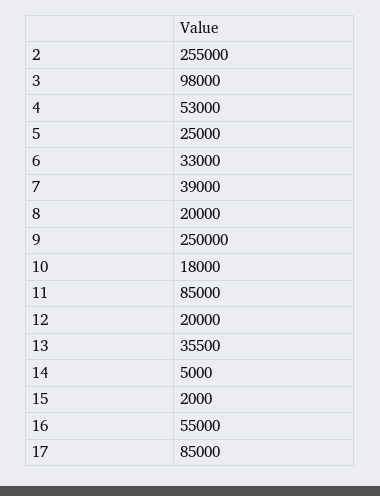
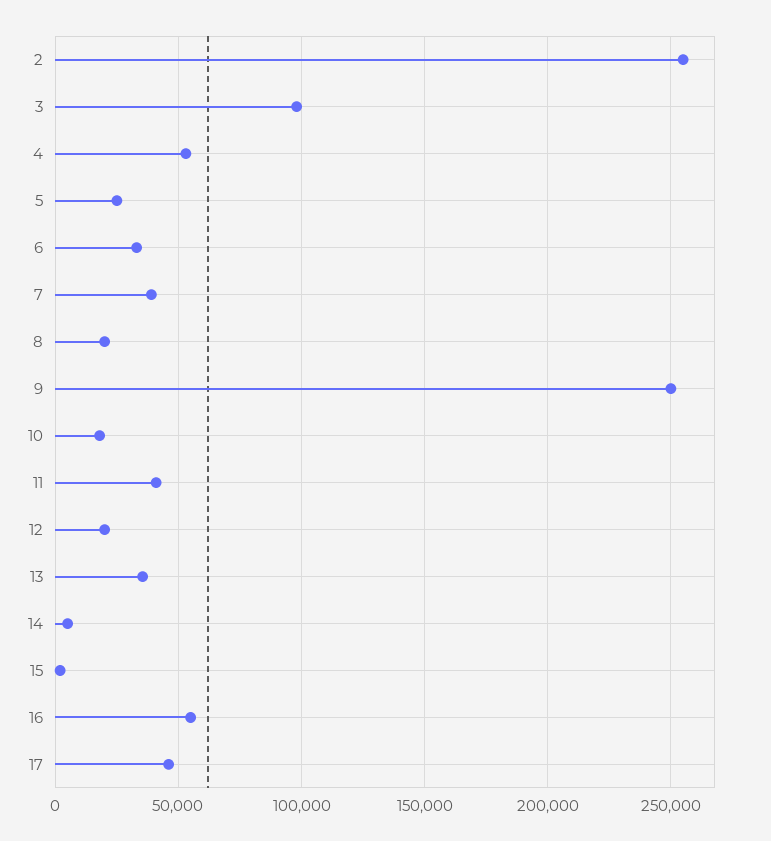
  {
    "2": 255000,
    "3": 98000,
    "4": 53000,
    "5": 25000,
    "6": 33000,
    "7": 39000,
    "8": 20000,
    "9": 250000,
    "10": 18000,
-   "11": 85000,
+   "11": 40000,
    "12": 20000,
    "13": 35500,
    "14": 5000,
    "15": 2000,
    "16": 55000,
-   "17": 85000
+   "17": 45000
  }

